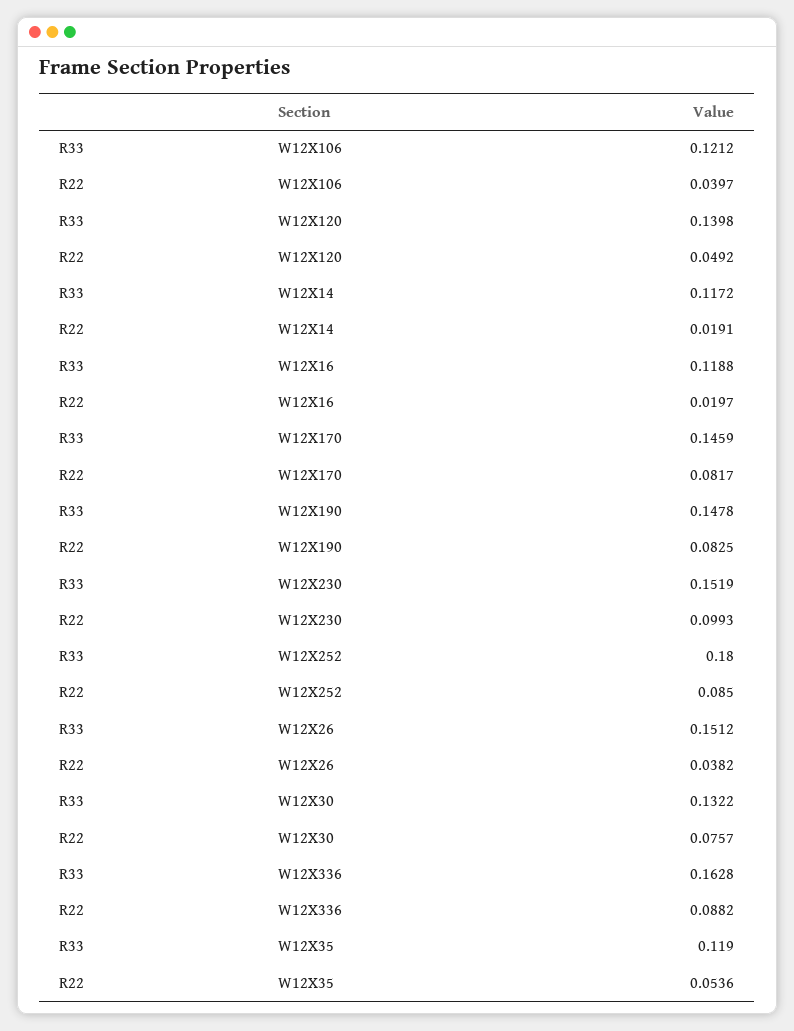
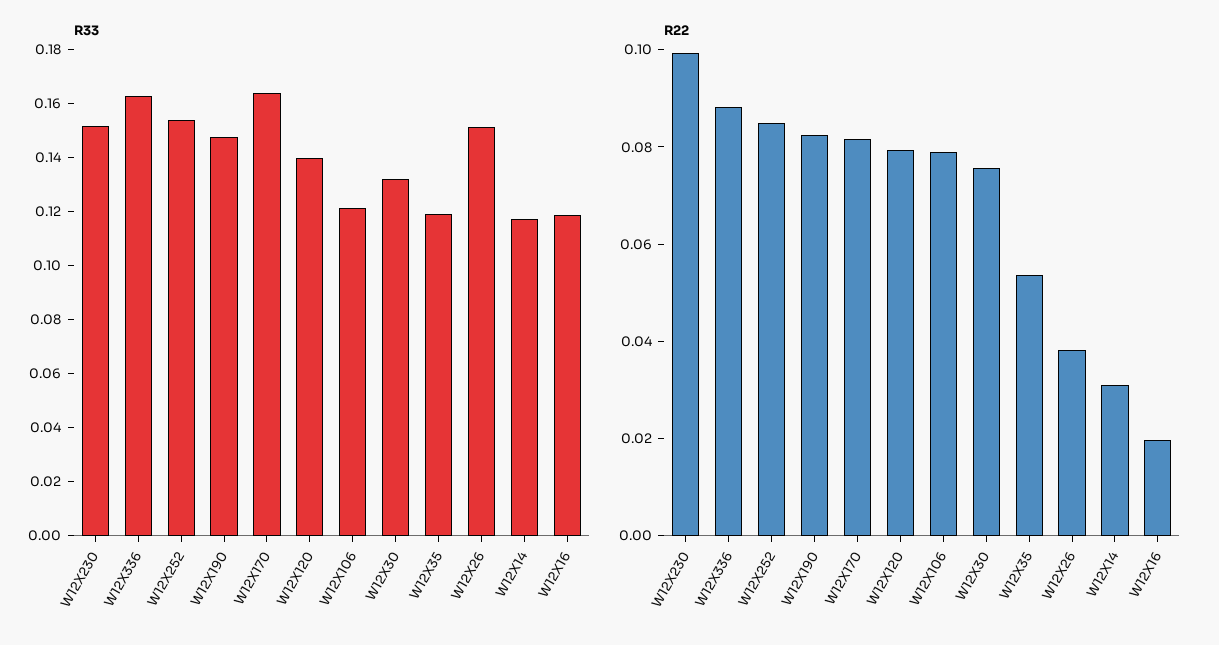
  {
    "R33": {
      "W12X106": 0.1212,
      "W12X120": 0.1398,
      "W12X14": 0.1172,
      "W12X16": 0.1188,
-     "W12X170": 0.1459,
+     "W12X170": 0.165,
      "W12X190": 0.1478,
      "W12X230": 0.1519,
-     "W12X252": 0.18,
+     "W12X252": 0.155,
      "W12X26": 0.1512,
      "W12X30": 0.1322,
      "W12X336": 0.1628,
      "W12X35": 0.119
    },
    "R22": {
-     "W12X106": 0.0397,
+     "W12X106": 0.08,
-     "W12X120": 0.0492,
+     "W12X120": 0.08,
-     "W12X14": 0.0191,
+     "W12X14": 0.03,
      "W12X16": 0.0197,
      "W12X170": 0.0817,
      "W12X190": 0.0825,
      "W12X230": 0.0993,
      "W12X252": 0.085,
      "W12X26": 0.0382,
      "W12X30": 0.0757,
      "W12X336": 0.0882,
      "W12X35": 0.0536
    }
  }

